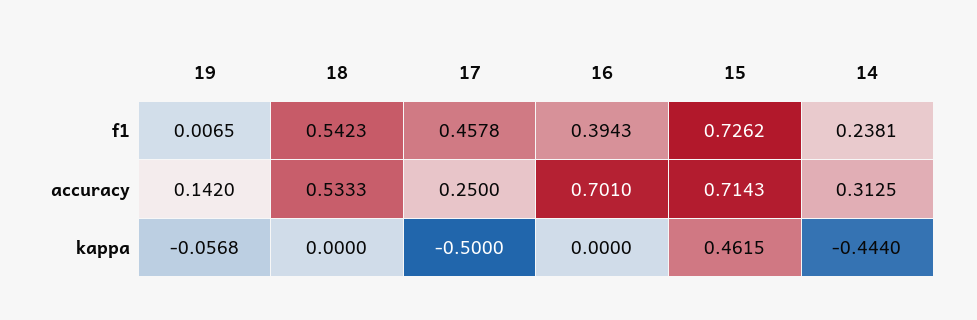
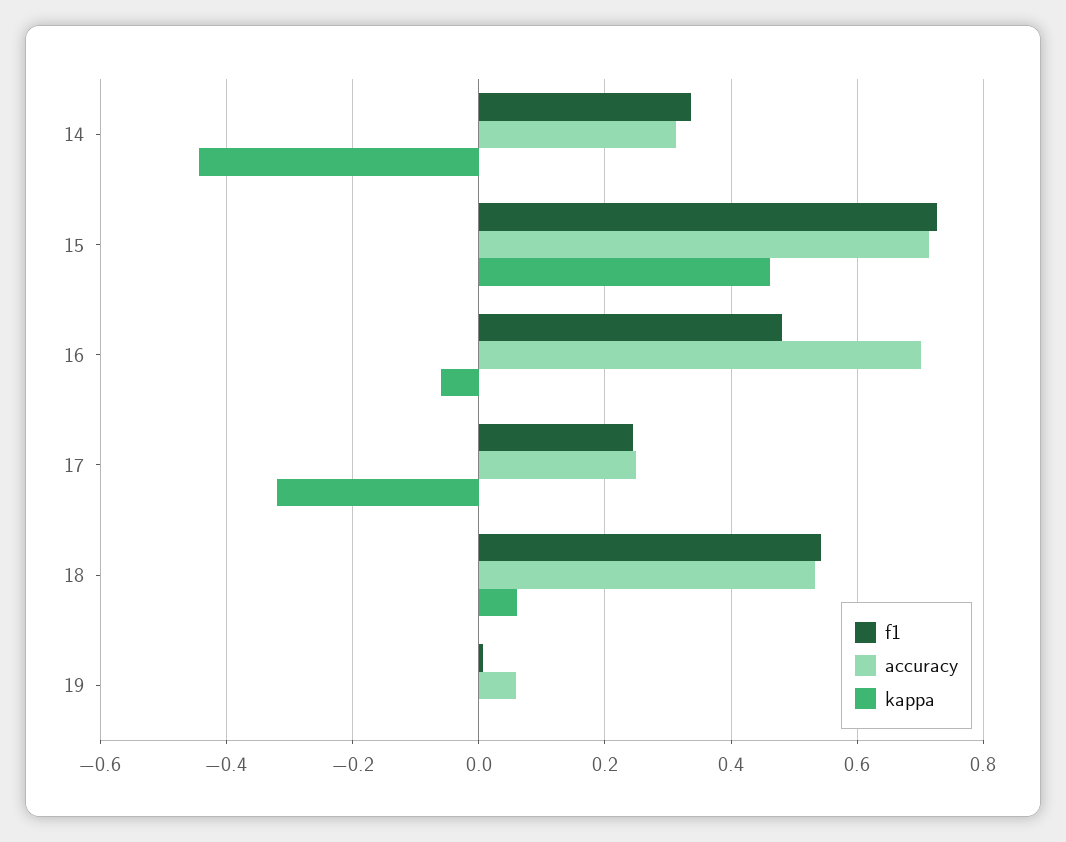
  {
    "f1": {
      "19": 0.0065,
      "18": 0.5423,
-     "17": 0.4578,
+     "17": 0.24,
-     "16": 0.3943,
+     "16": 0.48,
      "15": 0.7262,
-     "14": 0.2381
+     "14": 0.34
    },
    "accuracy": {
-     "19": 0.142,
+     "19": 0.06,
      "18": 0.5333,
      "17": 0.25,
      "16": 0.701,
      "15": 0.7143,
      "14": 0.3125
    },
    "kappa": {
-     "19": -0.0568,
+     "19": 0,
-     "18": 0,
+     "18": 0.06,
-     "17": -0.5,
+     "17": -0.32,
-     "16": 0,
+     "16": -0.06,
      "15": 0.4615,
      "14": -0.444
    }
  }

